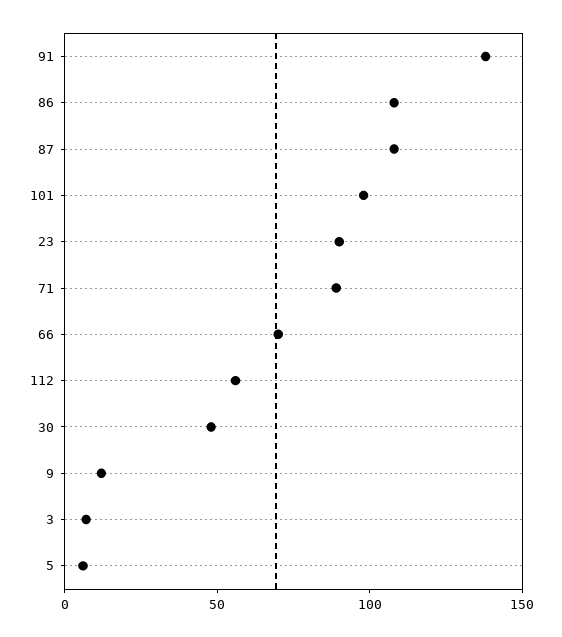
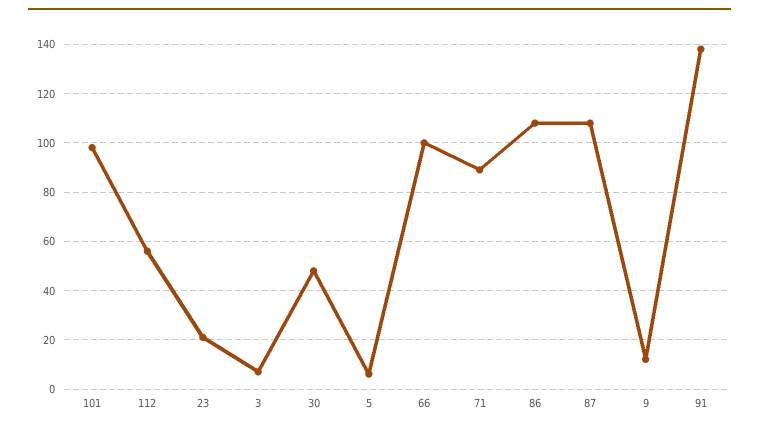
  {
    "91": 140,
    "86": 110,
    "87": 110,
    "101": 100,
-   "23": 90,
+   "23": 20,
    "71": 90,
-   "66": 70,
+   "66": 100,
    "112": 55,
    "30": 50,
    "9": 10,
    "3": 5,
    "5": 5
  }

